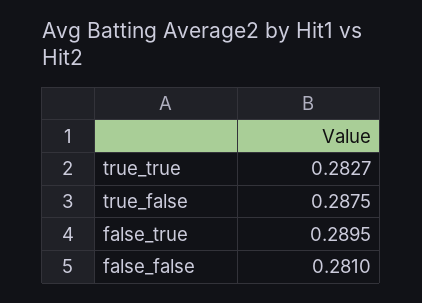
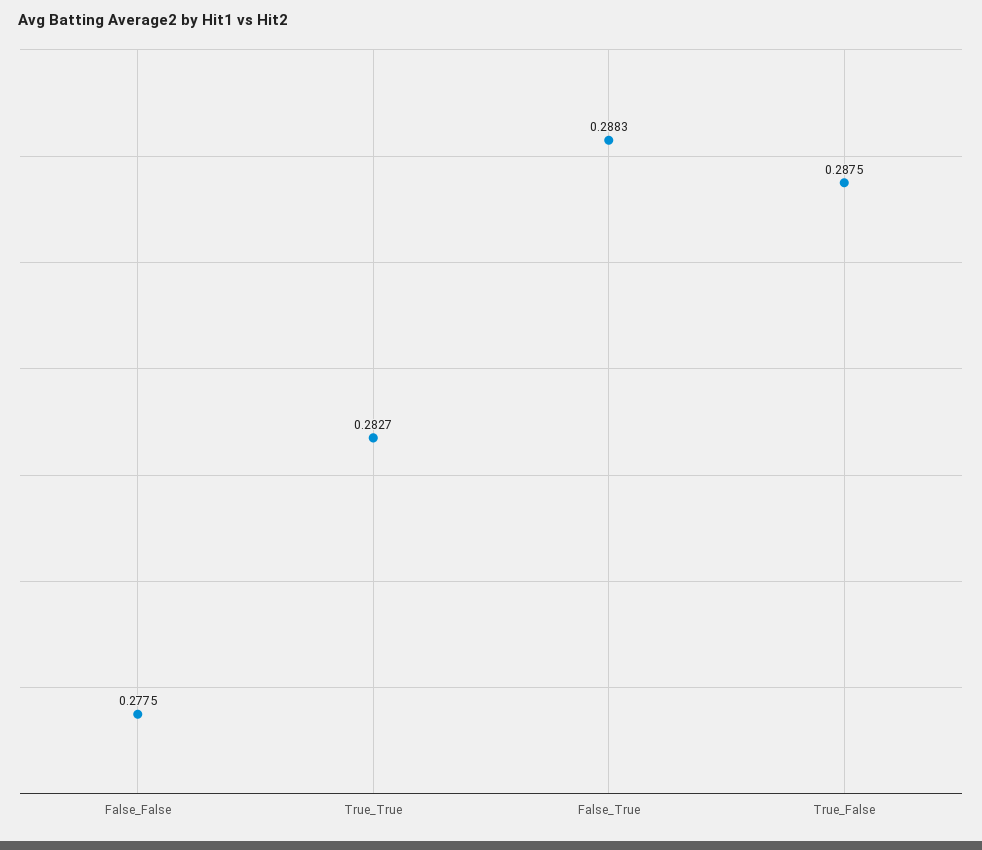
  {
    "true_true": 0.2827,
    "true_false": 0.2875,
-   "false_true": 0.2895,
+   "false_true": 0.2883,
-   "false_false": 0.281
+   "false_false": 0.2775
  }

